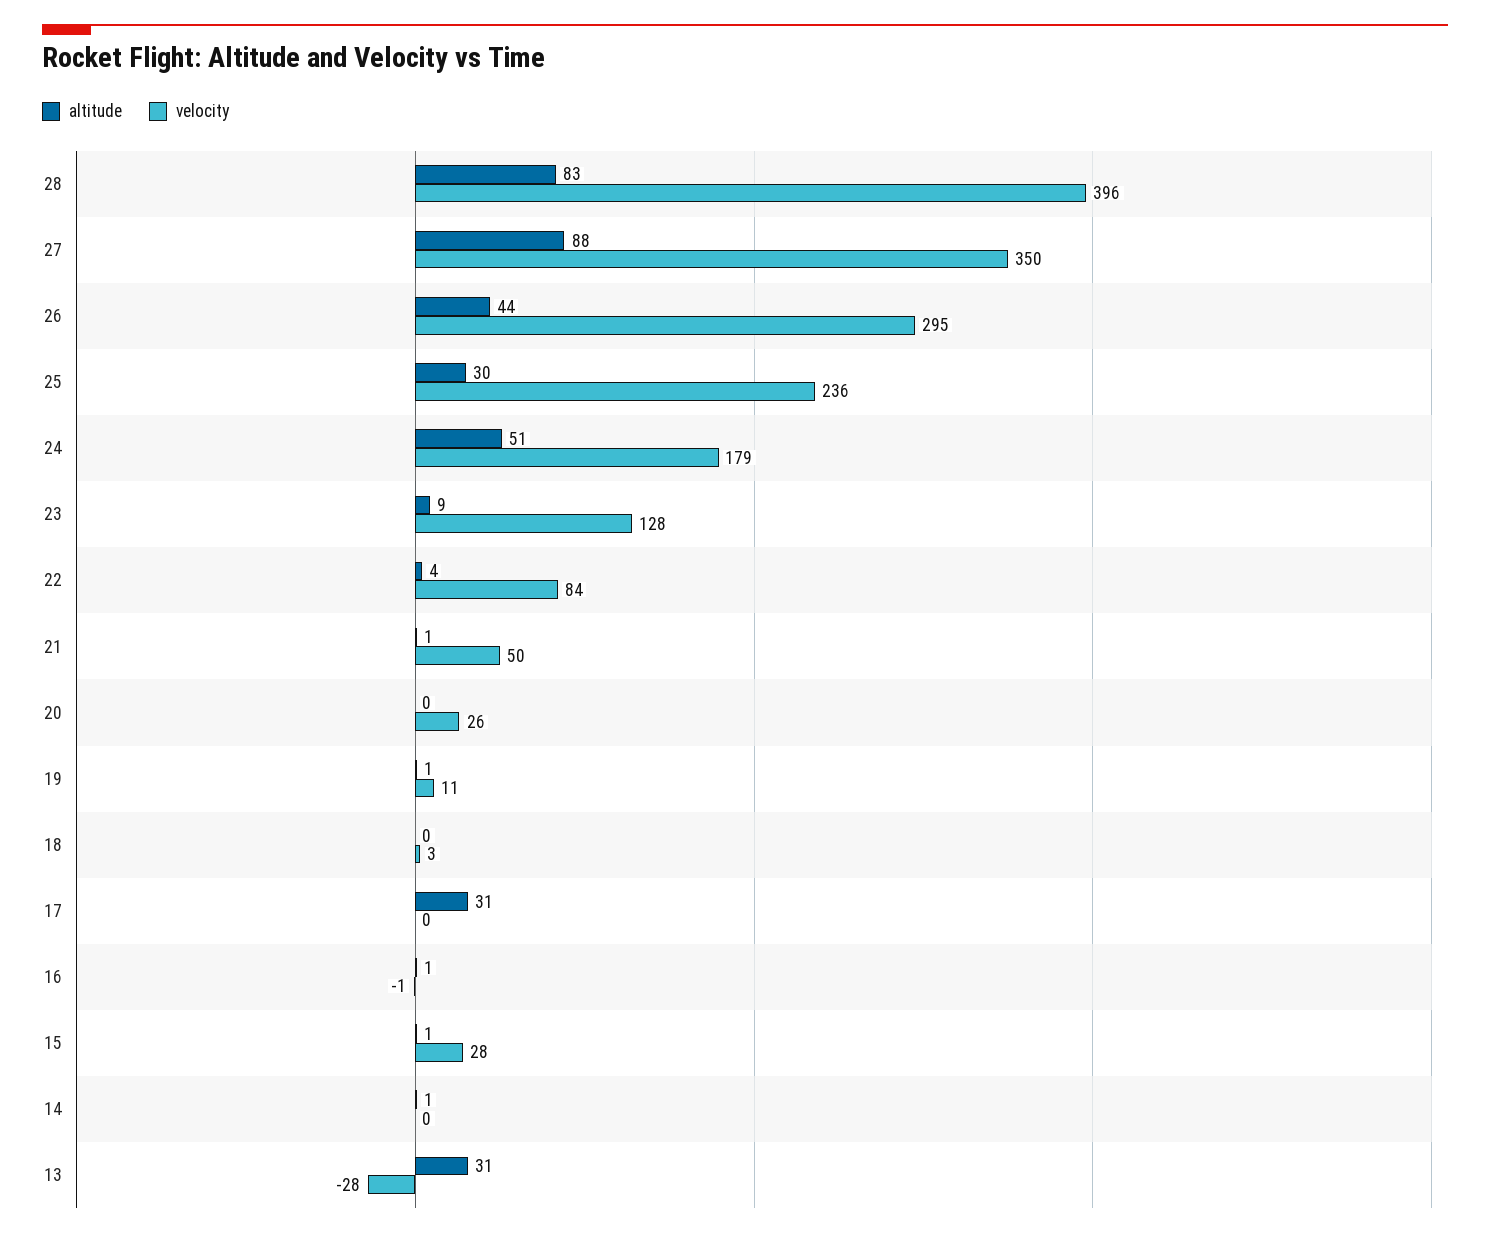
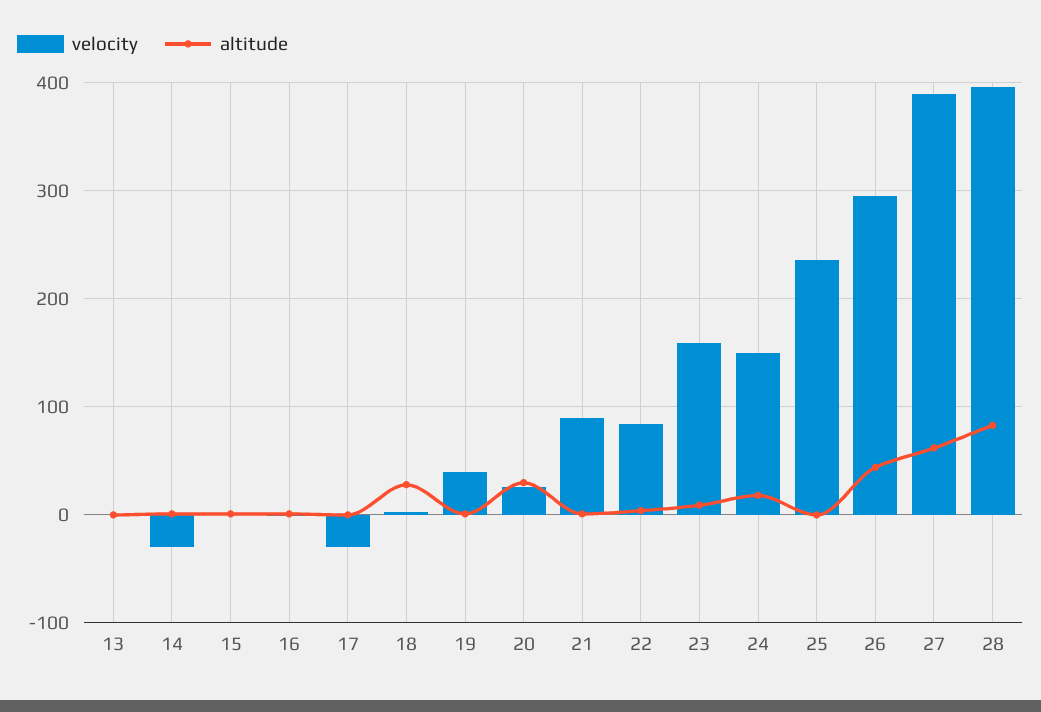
  {
    "altitude": {
      "28": 83,
-     "27": 88,
+     "27": 60,
      "26": 44,
-     "25": 30,
+     "25": 0,
-     "24": 51,
+     "24": 20,
      "23": 9,
      "22": 4,
      "21": 1,
-     "20": 0,
+     "20": 30,
      "19": 1,
-     "18": 0,
+     "18": 30,
-     "17": 31,
+     "17": 0,
      "16": 1,
      "15": 1,
      "14": 1,
-     "13": 31
+     "13": 0
    },
    "velocity": {
      "28": 396,
-     "27": 350,
+     "27": 390,
      "26": 295,
      "25": 236,
-     "24": 179,
+     "24": 150,
-     "23": 128,
+     "23": 160,
      "22": 84,
-     "21": 50,
+     "21": 90,
      "20": 26,
-     "19": 11,
+     "19": 40,
      "18": 3,
-     "17": 0,
+     "17": -30,
      "16": -1,
-     "15": 28,
+     "15": 0,
-     "14": 0,
+     "14": -30,
-     "13": -28
+     "13": 0
    }
  }

